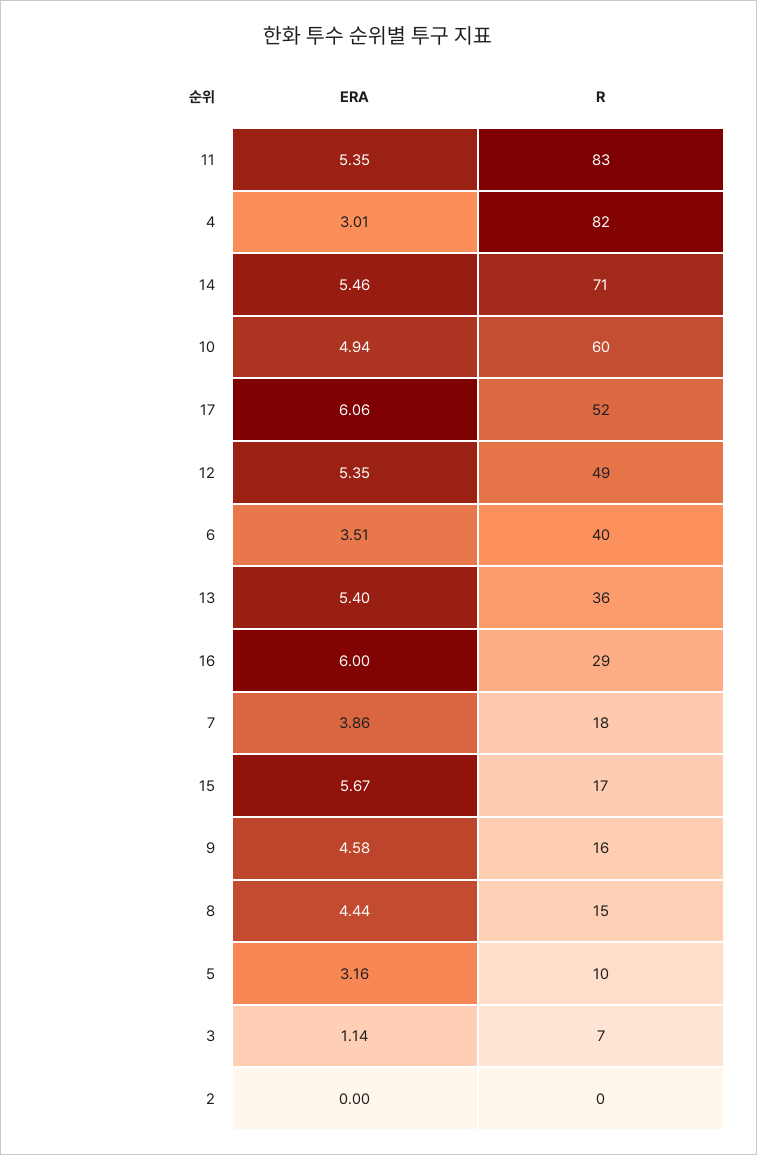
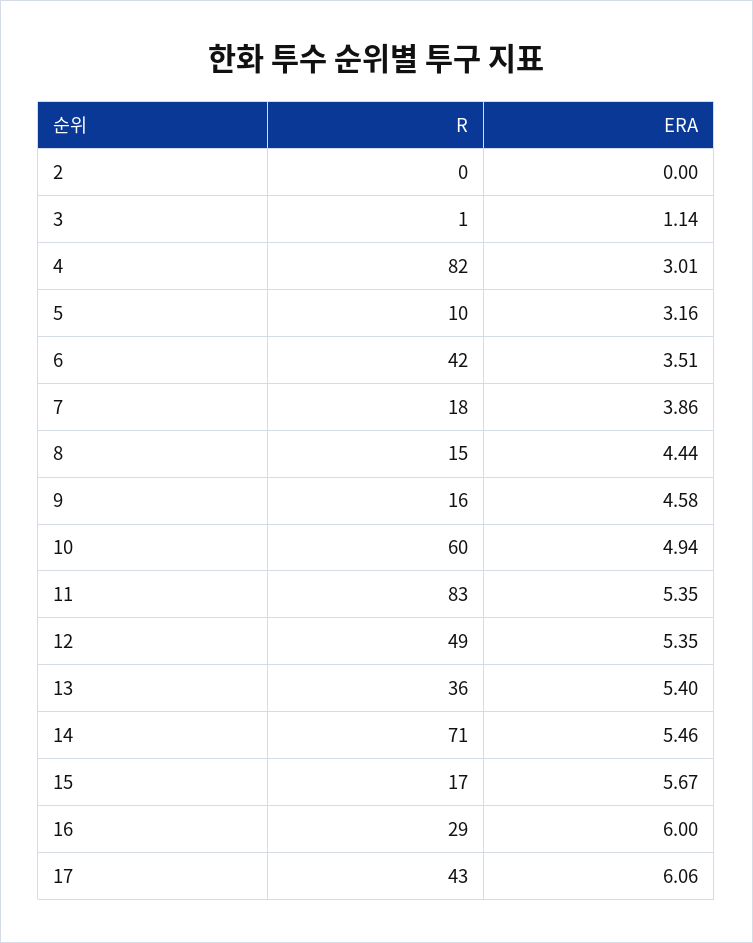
  {
    "ERA": {
      "11": 5.35,
      "4": 3.01,
      "14": 5.46,
      "10": 4.94,
      "17": 6.06,
      "12": 5.35,
      "6": 3.51,
      "13": 5.4,
      "16": 6,
      "7": 3.86,
      "15": 5.67,
      "9": 4.58,
      "8": 4.44,
      "5": 3.16,
      "3": 1.14,
      "2": 0
    },
    "R": {
      "11": 83,
      "4": 82,
      "14": 71,
      "10": 60,
-     "17": 52,
+     "17": 43,
      "12": 49,
-     "6": 40,
+     "6": 42,
      "13": 36,
      "16": 29,
      "7": 18,
      "15": 17,
      "9": 16,
      "8": 15,
      "5": 10,
-     "3": 7,
+     "3": 1,
      "2": 0
    }
  }

